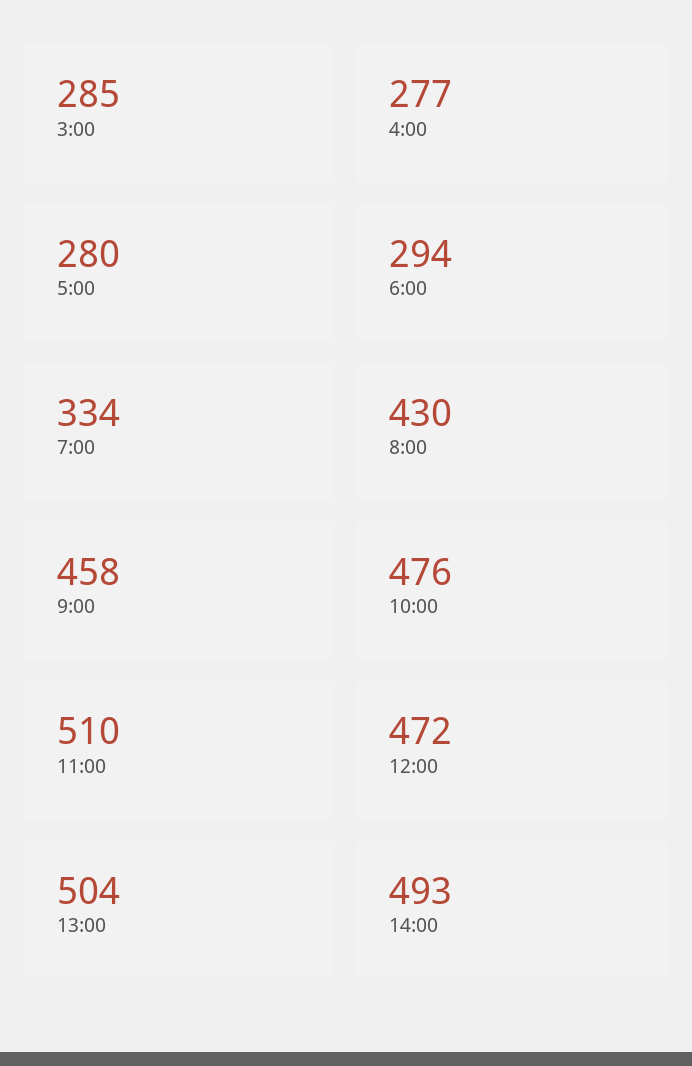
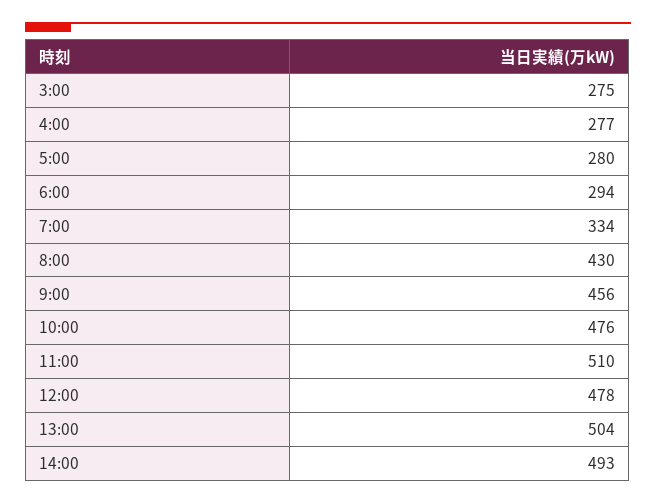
  {
-   "3:00": 285,
+   "3:00": 275,
    "4:00": 277,
    "5:00": 280,
    "6:00": 294,
    "7:00": 334,
    "8:00": 430,
-   "9:00": 458,
+   "9:00": 456,
    "10:00": 476,
    "11:00": 510,
-   "12:00": 472,
+   "12:00": 478,
    "13:00": 504,
    "14:00": 493
  }

